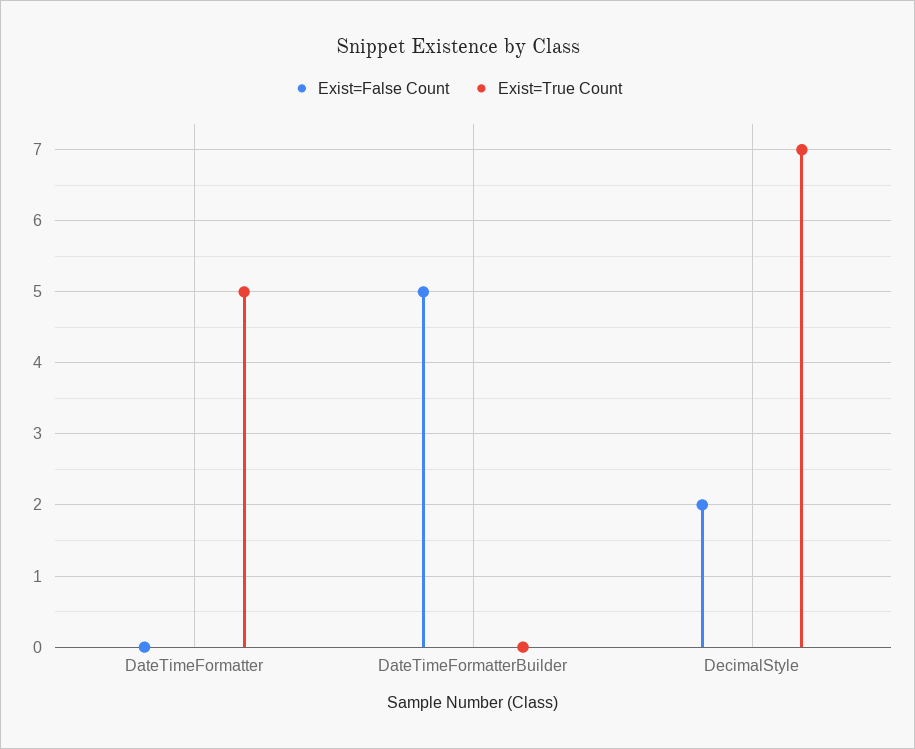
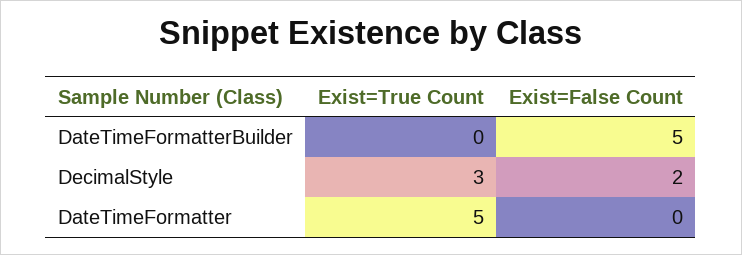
  {
    "Exist=False Count": {
      "DateTimeFormatter": 0,
      "DateTimeFormatterBuilder": 5,
      "DecimalStyle": 2
    },
    "Exist=True Count": {
      "DateTimeFormatter": 5,
      "DateTimeFormatterBuilder": 0,
-     "DecimalStyle": 7
+     "DecimalStyle": 3
    }
  }

